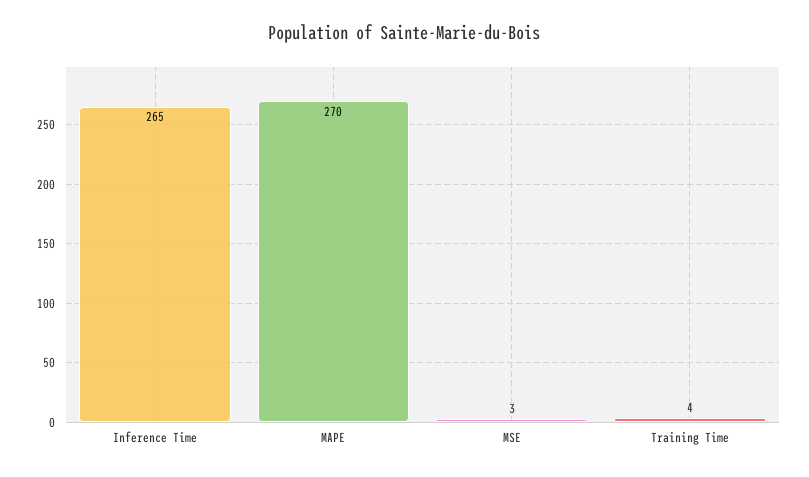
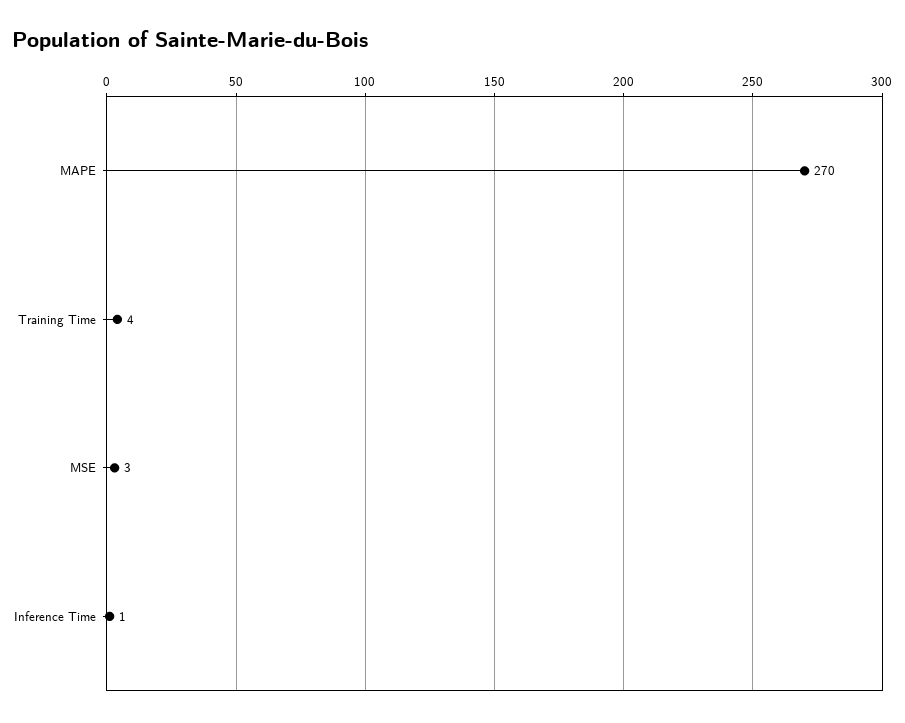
  {
-   "Inference Time": 265,
+   "Inference Time": 1,
    "MAPE": 270,
    "MSE": 3,
    "Training Time": 4
  }

